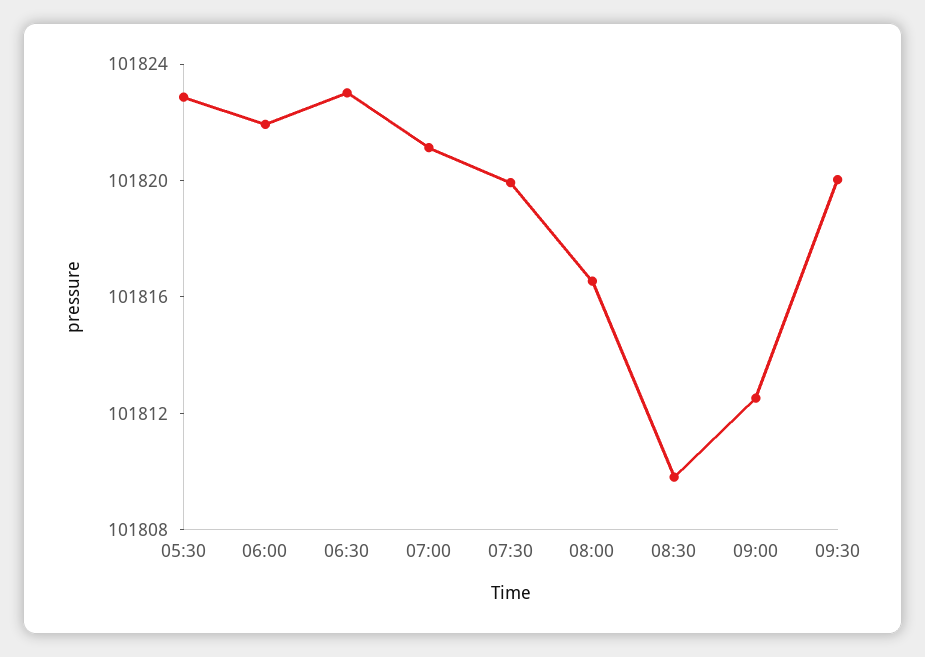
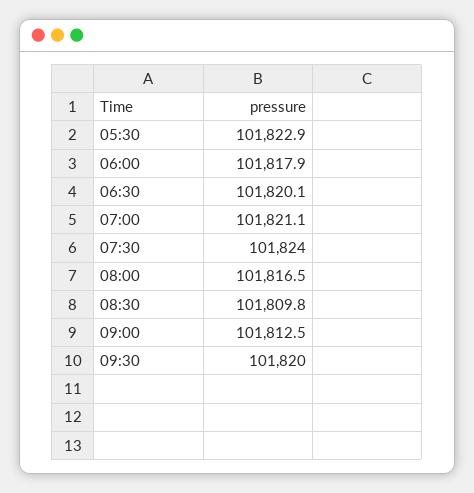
  {
    "05:30": 101822.9,
-   "06:00": 101822,
+   "06:00": 101817.9,
-   "06:30": 101823,
+   "06:30": 101820.1,
    "07:00": 101821.1,
-   "07:30": 101820,
+   "07:30": 101824,
    "08:00": 101816.5,
    "08:30": 101809.8,
    "09:00": 101812.5,
    "09:30": 101820
  }

